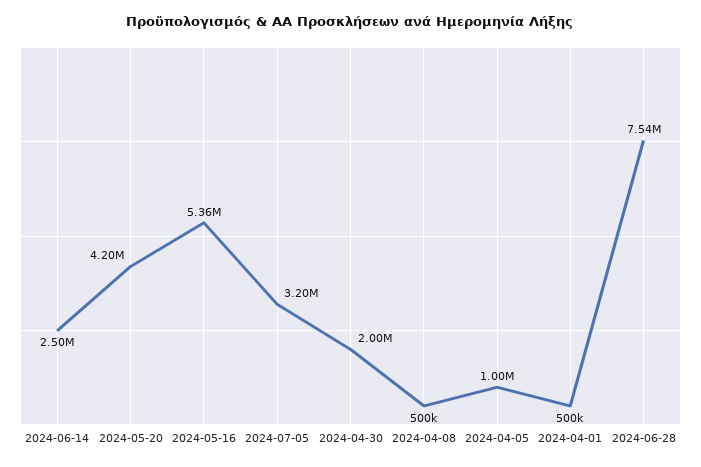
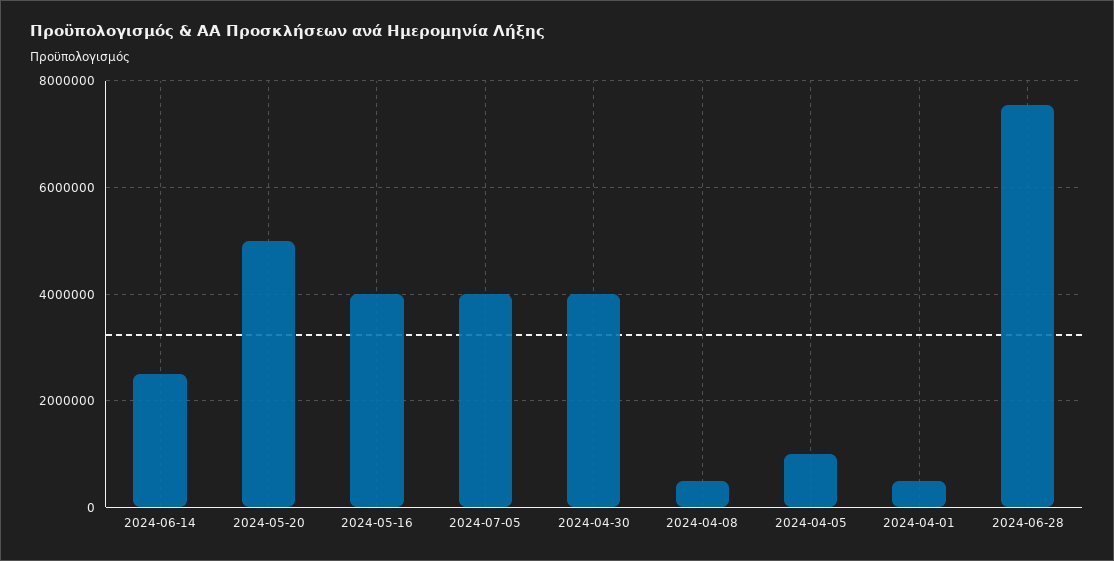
  {
    "2024-06-14": 2500000,
-   "2024-05-20": 4200000,
+   "2024-05-20": 5000000,
-   "2024-05-16": 5360000,
+   "2024-05-16": 4000000,
-   "2024-07-05": 3200000,
+   "2024-07-05": 4000000,
-   "2024-04-30": 2000000,
+   "2024-04-30": 4000000,
    "2024-04-08": 500000,
    "2024-04-05": 1000000,
    "2024-04-01": 500000,
    "2024-06-28": 7540000
  }

